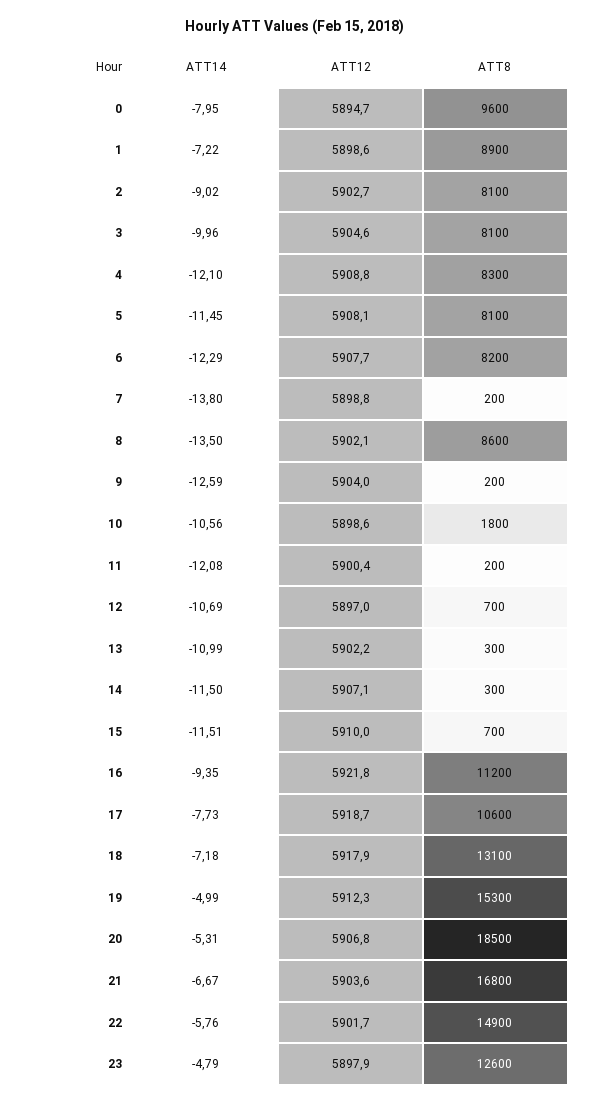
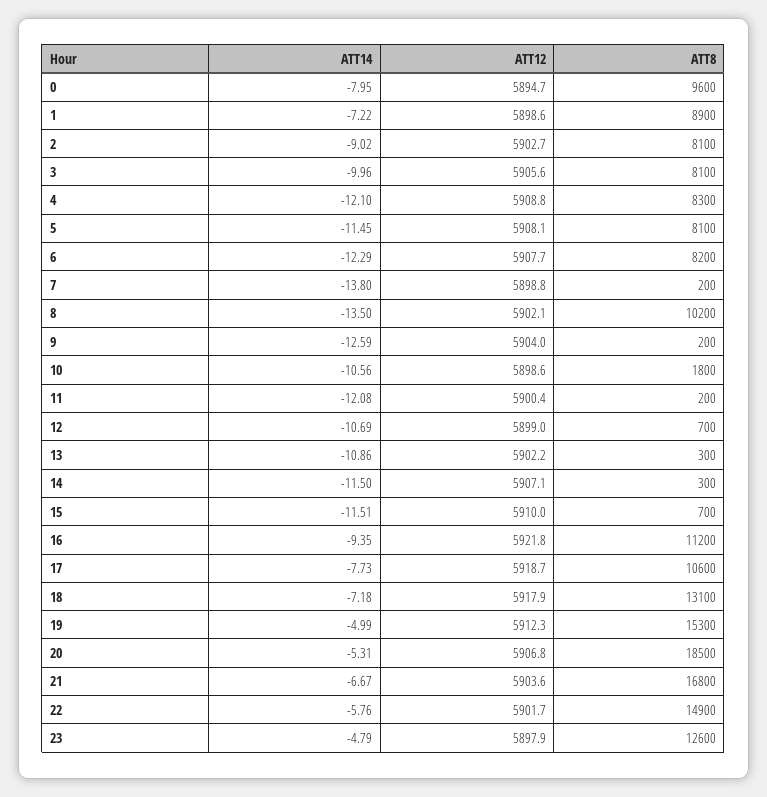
  {
    "ATT14": {
      "0": -7.95,
      "1": -7.22,
      "2": -9.02,
      "3": -9.96,
      "4": -12.1,
      "5": -11.45,
      "6": -12.29,
      "7": -13.8,
      "8": -13.5,
      "9": -12.59,
      "10": -10.56,
      "11": -12.08,
      "12": -10.69,
-     "13": -10.99,
+     "13": -10.86,
      "14": -11.5,
      "15": -11.51,
      "16": -9.35,
      "17": -7.73,
      "18": -7.18,
      "19": -4.99,
      "20": -5.31,
      "21": -6.67,
      "22": -5.76,
      "23": -4.79
    },
    "ATT12": {
      "0": 5894.7,
      "1": 5898.6,
      "2": 5902.7,
-     "3": 5904.6,
+     "3": 5905.6,
      "4": 5908.8,
      "5": 5908.1,
      "6": 5907.7,
      "7": 5898.8,
      "8": 5902.1,
      "9": 5904,
      "10": 5898.6,
      "11": 5900.4,
-     "12": 5897,
+     "12": 5899,
      "13": 5902.2,
      "14": 5907.1,
      "15": 5910,
      "16": 5921.8,
      "17": 5918.7,
      "18": 5917.9,
      "19": 5912.3,
      "20": 5906.8,
      "21": 5903.6,
      "22": 5901.7,
      "23": 5897.9
    },
    "ATT8": {
      "0": 9600,
      "1": 8900,
      "2": 8100,
      "3": 8100,
      "4": 8300,
      "5": 8100,
      "6": 8200,
      "7": 200,
-     "8": 8600,
+     "8": 10200,
      "9": 200,
      "10": 1800,
      "11": 200,
      "12": 700,
      "13": 300,
      "14": 300,
      "15": 700,
      "16": 11200,
      "17": 10600,
      "18": 13100,
      "19": 15300,
      "20": 18500,
      "21": 16800,
      "22": 14900,
      "23": 12600
    }
  }

